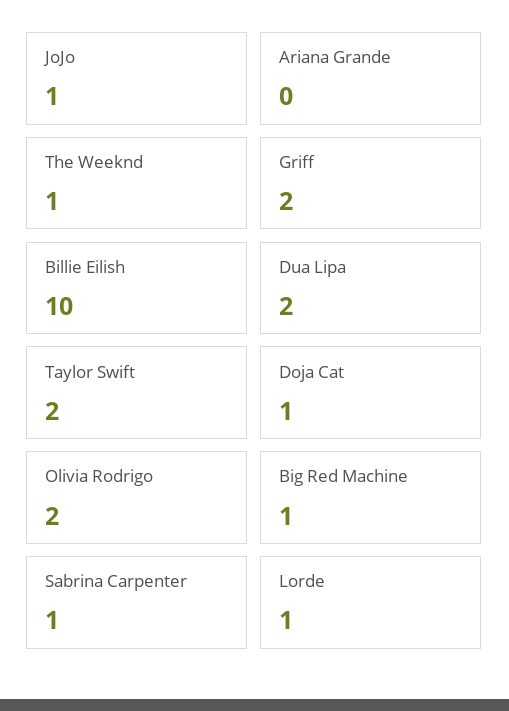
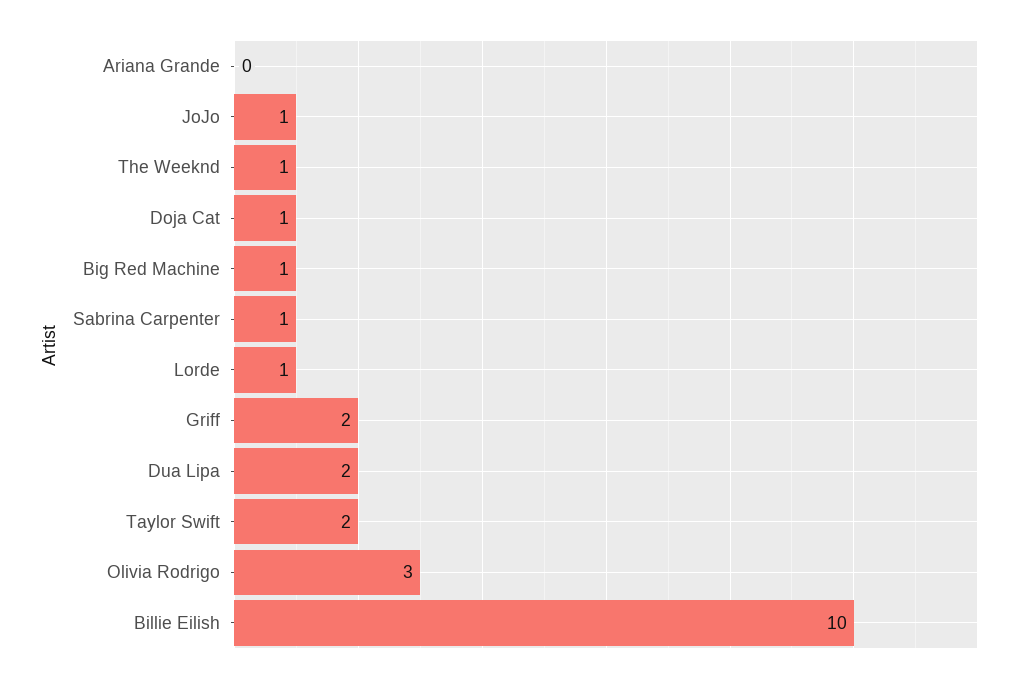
  {
    "JoJo": 1,
    "Ariana Grande": 0,
    "The Weeknd": 1,
    "Griff": 2,
    "Billie Eilish": 10,
    "Dua Lipa": 2,
    "Taylor Swift": 2,
    "Doja Cat": 1,
-   "Olivia Rodrigo": 2,
+   "Olivia Rodrigo": 3,
    "Big Red Machine": 1,
    "Sabrina Carpenter": 1,
    "Lorde": 1
  }

